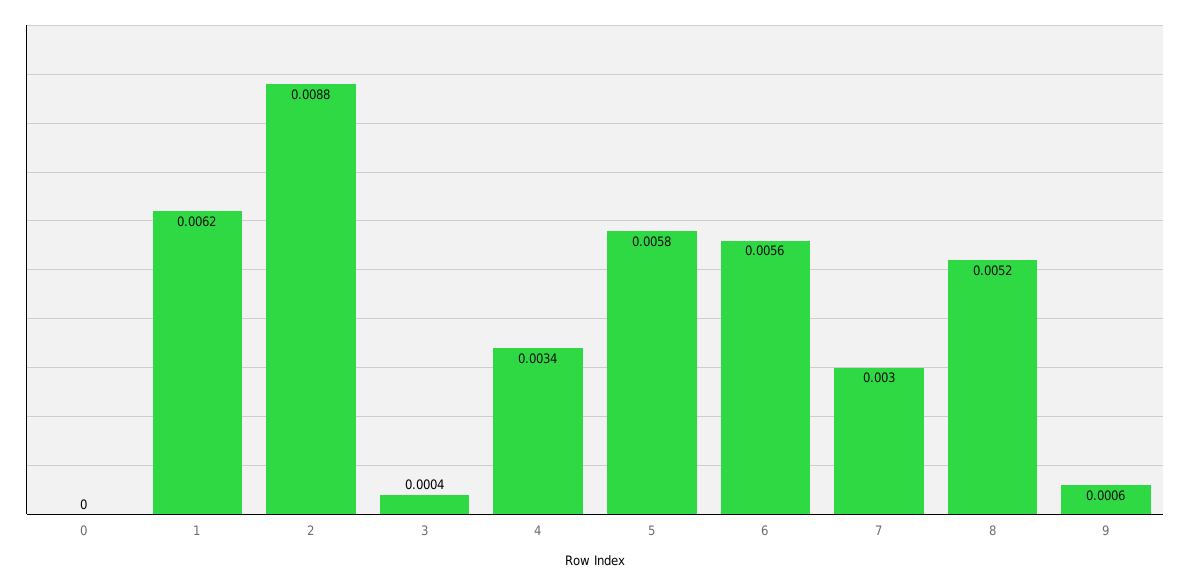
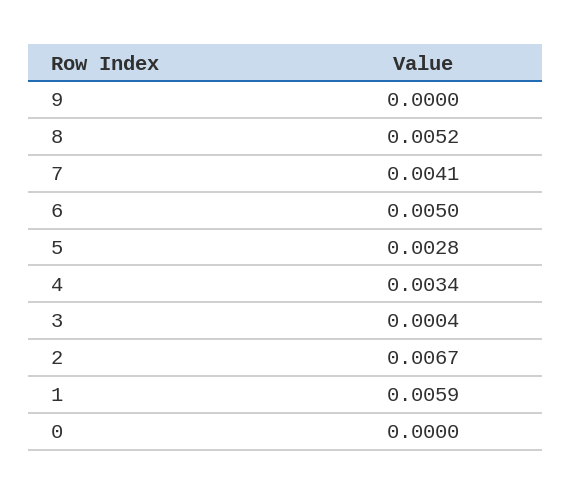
  {
    "0": 0,
-   "1": 0.0062,
+   "1": 0.0059,
-   "2": 0.0088,
+   "2": 0.0067,
    "3": 0.0004,
    "4": 0.0034,
-   "5": 0.0058,
+   "5": 0.0028,
-   "6": 0.0056,
+   "6": 0.005,
-   "7": 0.003,
+   "7": 0.0041,
    "8": 0.0052,
-   "9": 0.0006
+   "9": 0
  }

